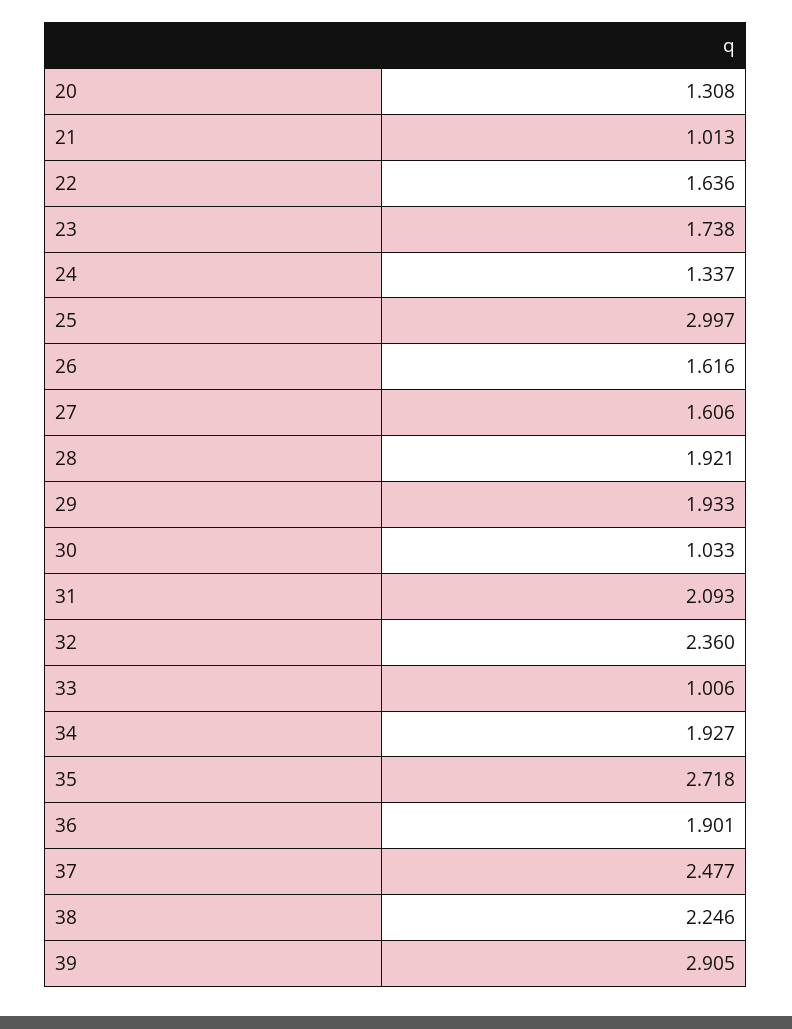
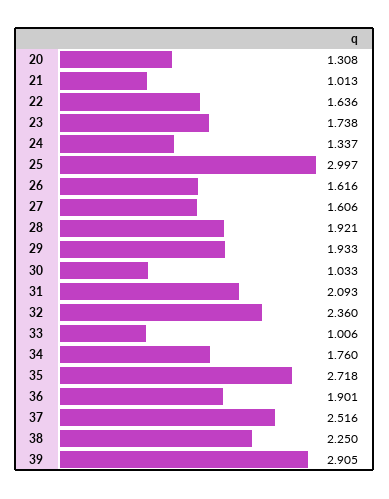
  {
    "20": 1.308,
    "21": 1.013,
    "22": 1.636,
    "23": 1.738,
    "24": 1.337,
    "25": 2.997,
    "26": 1.616,
    "27": 1.606,
    "28": 1.921,
    "29": 1.933,
    "30": 1.033,
    "31": 2.093,
    "32": 2.36,
    "33": 1.006,
-   "34": 1.927,
+   "34": 1.76,
    "35": 2.718,
    "36": 1.901,
-   "37": 2.477,
+   "37": 2.516,
-   "38": 2.246,
+   "38": 2.25,
    "39": 2.905
  }

